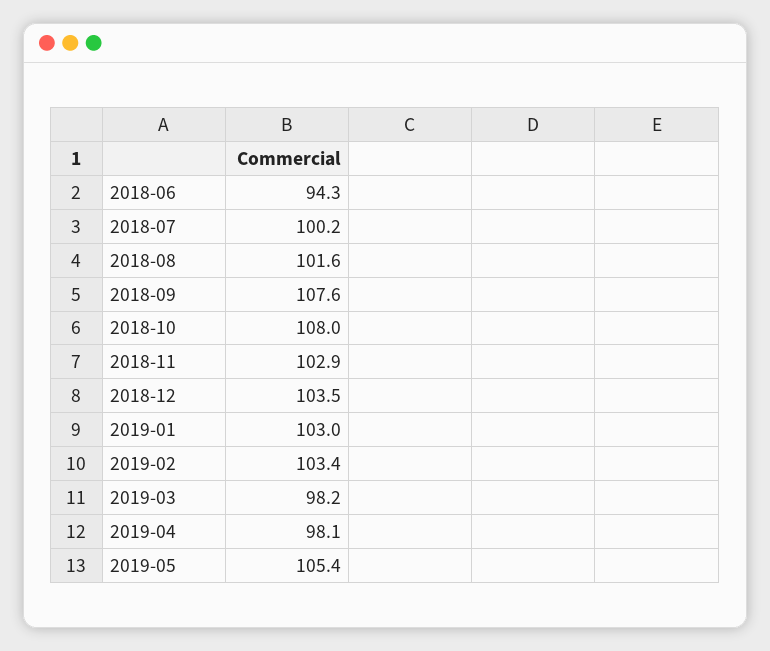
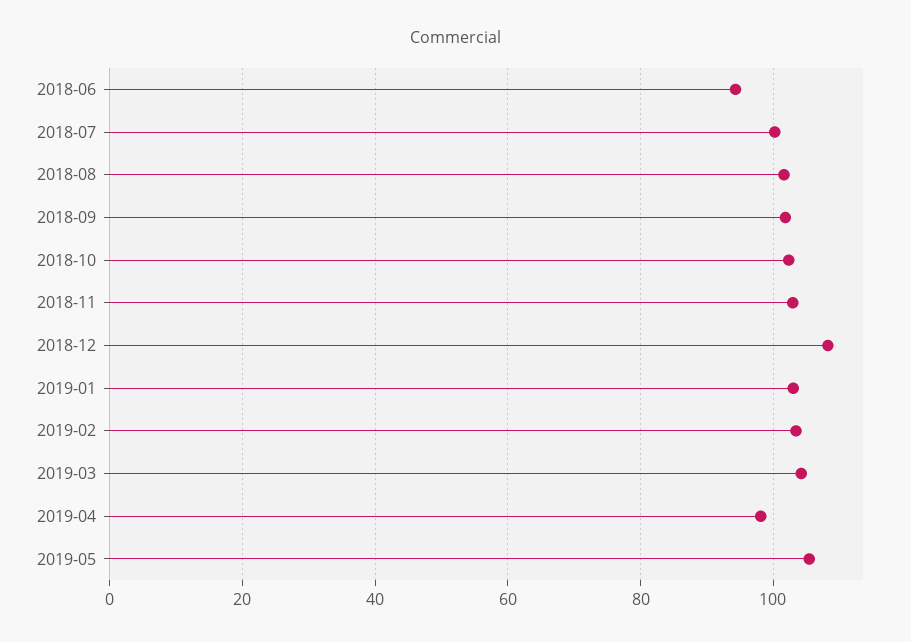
  {
    "2018-06": 94.3,
    "2018-07": 100.2,
    "2018-08": 101.6,
-   "2018-09": 107.6,
+   "2018-09": 102,
-   "2018-10": 108,
+   "2018-10": 102,
    "2018-11": 102.9,
-   "2018-12": 103.5,
+   "2018-12": 108,
    "2019-01": 103,
    "2019-02": 103.4,
-   "2019-03": 98.2,
+   "2019-03": 104,
    "2019-04": 98.1,
    "2019-05": 105.4
  }

